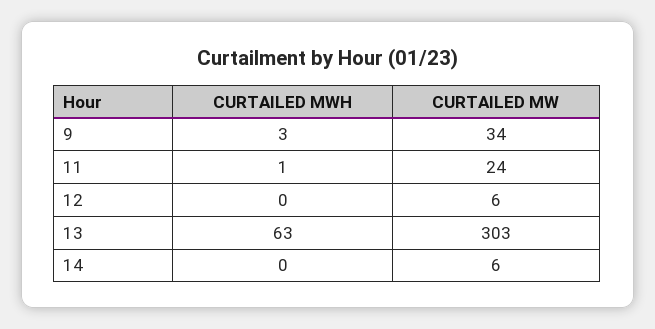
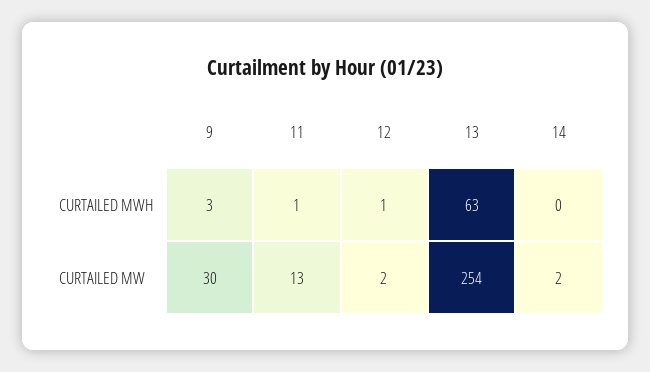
  {
    "CURTAILED MWH": {
      "9": 3,
      "11": 1,
-     "12": 0,
+     "12": 1,
      "13": 63,
      "14": 0
    },
    "CURTAILED MW": {
-     "9": 34,
+     "9": 30,
-     "11": 24,
+     "11": 13,
-     "12": 6,
+     "12": 2,
-     "13": 303,
+     "13": 254,
-     "14": 6
+     "14": 2
    }
  }

